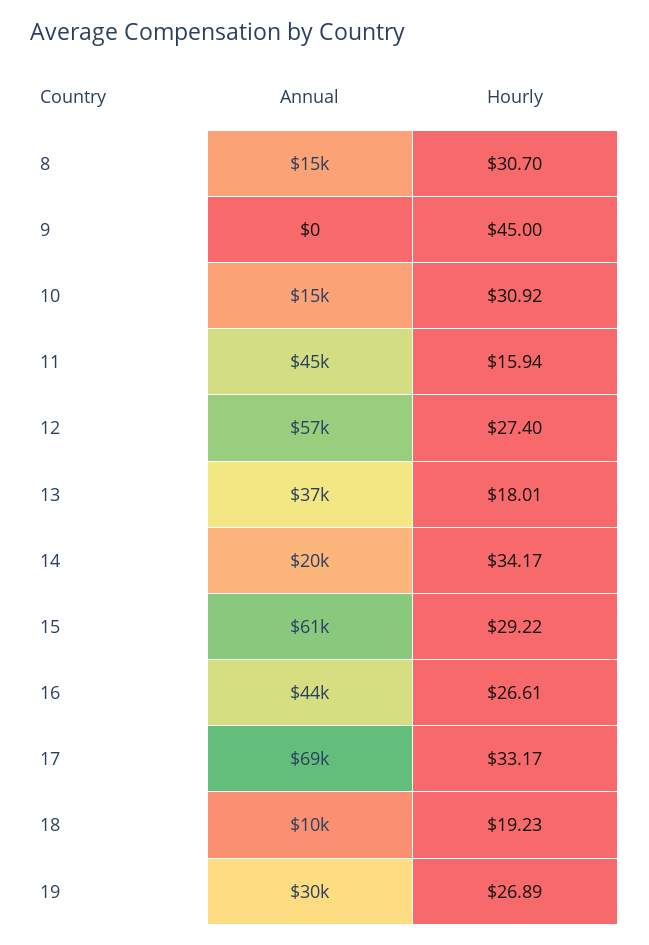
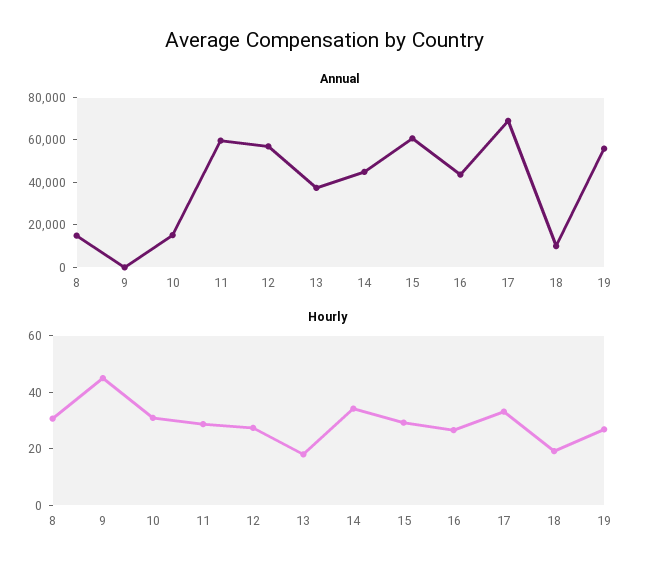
  {
    "Annual": {
      "8": 15000,
      "9": 0,
      "10": 15000,
-     "11": 45000,
+     "11": 60000,
      "12": 57000,
      "13": 37000,
-     "14": 20000,
+     "14": 45000,
      "15": 61000,
      "16": 44000,
      "17": 69000,
      "18": 10000,
-     "19": 30000
+     "19": 55000
    },
    "Hourly": {
      "8": 30.7,
      "9": 45,
      "10": 30.92,
-     "11": 15.94,
+     "11": 30,
      "12": 27.4,
      "13": 18.01,
      "14": 34.17,
      "15": 29.22,
      "16": 26.61,
      "17": 33.17,
      "18": 19.23,
      "19": 26.89
    }
  }

